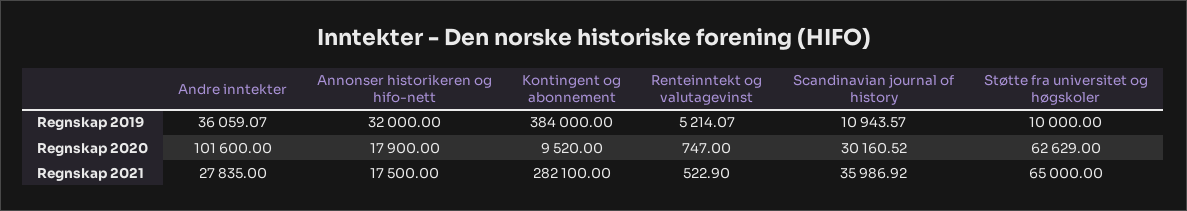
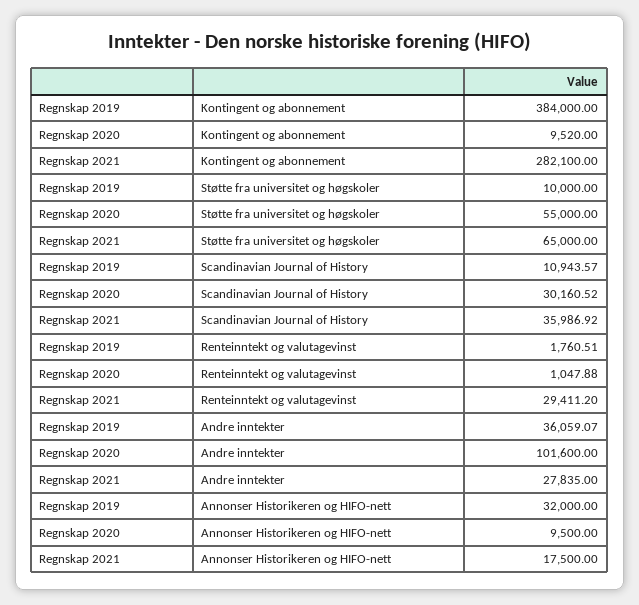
  {
    "Andre inntekter": {
      "Regnskap 2019": 36059.07,
      "Regnskap 2020": 101600,
      "Regnskap 2021": 27835
    },
    "Annonser historikeren og hifo-nett": {
      "Regnskap 2019": 32000,
-     "Regnskap 2020": 17900,
+     "Regnskap 2020": 9500,
      "Regnskap 2021": 17500
    },
    "Kontingent og abonnement": {
      "Regnskap 2019": 384000,
      "Regnskap 2020": 9520,
      "Regnskap 2021": 282100
    },
    "Renteinntekt og valutagevinst": {
-     "Regnskap 2019": 5214.07,
+     "Regnskap 2019": 1760.51,
-     "Regnskap 2020": 747,
+     "Regnskap 2020": 1047.88,
-     "Regnskap 2021": 522.9
+     "Regnskap 2021": 29411.2
    },
    "Scandinavian journal of history": {
      "Regnskap 2019": 10943.57,
      "Regnskap 2020": 30160.52,
      "Regnskap 2021": 35986.92
    },
    "Støtte fra universitet og høgskoler": {
      "Regnskap 2019": 10000,
-     "Regnskap 2020": 62629,
+     "Regnskap 2020": 55000,
      "Regnskap 2021": 65000
    }
  }

